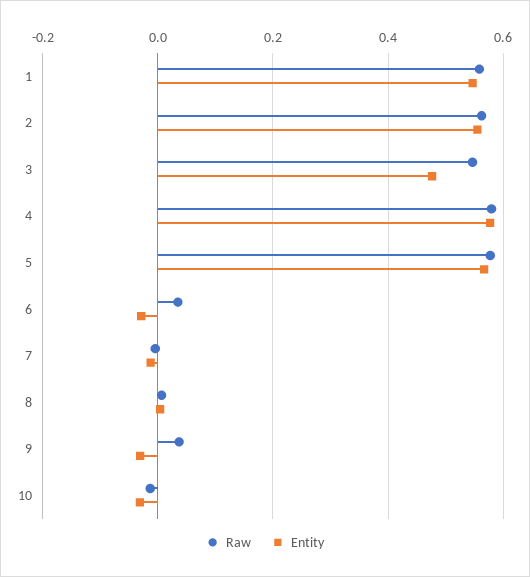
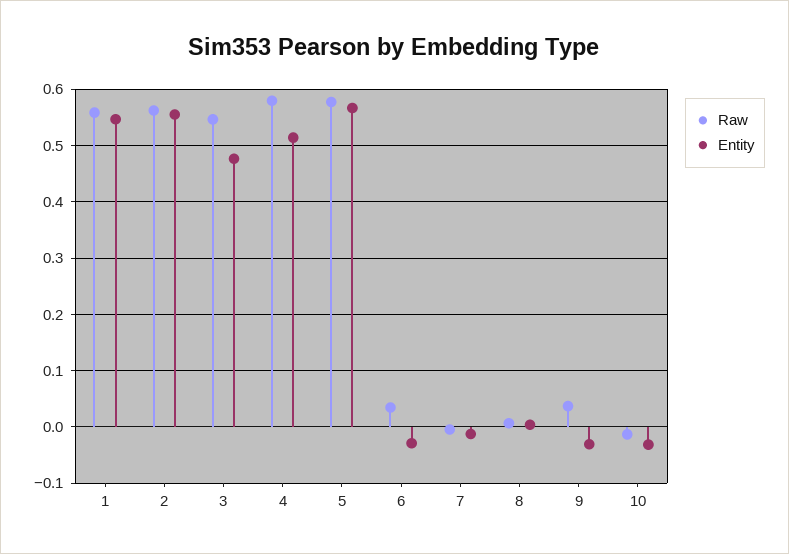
  {
    "Raw": {
      "1": 0.56,
      "2": 0.56,
      "3": 0.54,
      "4": 0.58,
      "5": 0.58,
      "6": 0.04,
      "7": 0,
      "8": 0,
      "9": 0.04,
      "10": -0.02
    },
    "Entity": {
      "1": 0.54,
      "2": 0.56,
      "3": 0.48,
-     "4": 0.58,
+     "4": 0.52,
      "5": 0.56,
      "6": -0.02,
      "7": -0.02,
      "8": 0,
      "9": -0.04,
      "10": -0.04
    }
  }

